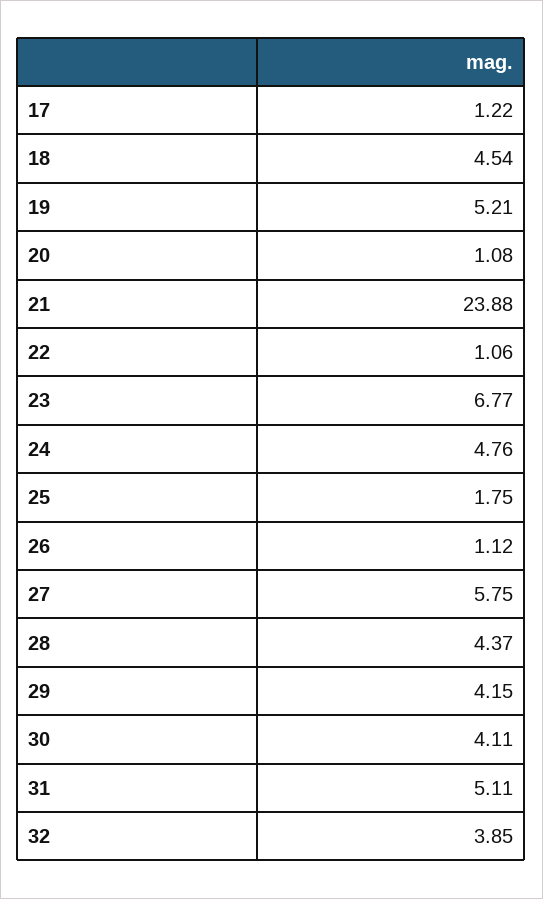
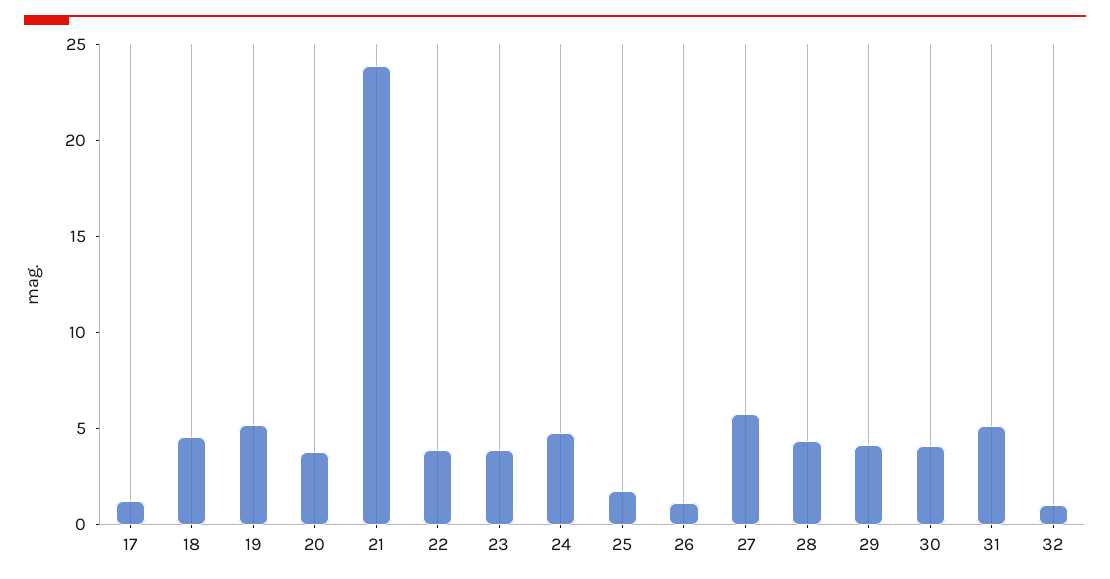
  {
    "17": 1.22,
    "18": 4.54,
    "19": 5.21,
-   "20": 1.08,
+   "20": 4,
    "21": 23.88,
-   "22": 1.06,
+   "22": 4,
-   "23": 6.77,
+   "23": 4,
    "24": 4.76,
    "25": 1.75,
    "26": 1.12,
    "27": 5.75,
    "28": 4.37,
    "29": 4.15,
    "30": 4.11,
    "31": 5.11,
-   "32": 3.85
+   "32": 1
  }

